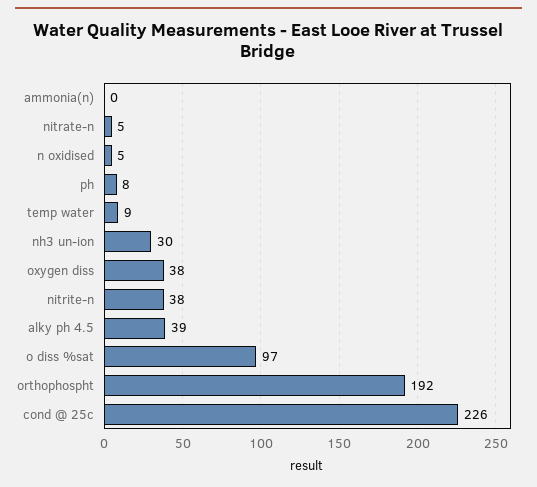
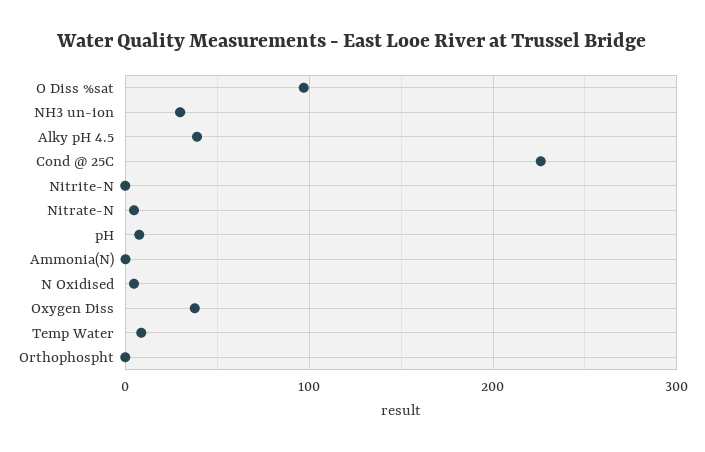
  {
    "ammonia(n)": 0,
    "nitrate-n": 5,
    "n oxidised": 5,
    "ph": 8,
    "temp water": 9,
    "nh3 un-ion": 30,
    "oxygen diss": 38,
-   "nitrite-n": 38,
+   "nitrite-n": 0,
    "alky ph 4.5": 39,
    "o diss %sat": 97,
-   "orthophospht": 192,
+   "orthophospht": 0,
    "cond @ 25c": 226
  }

